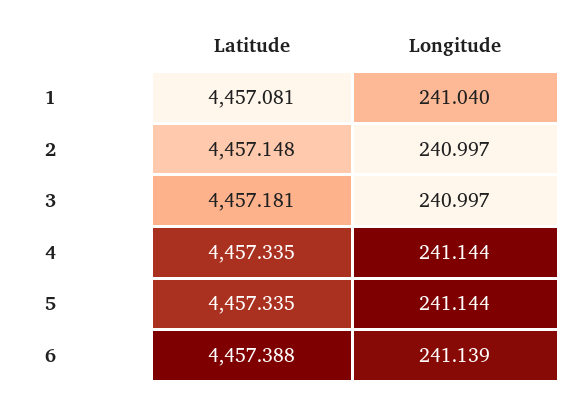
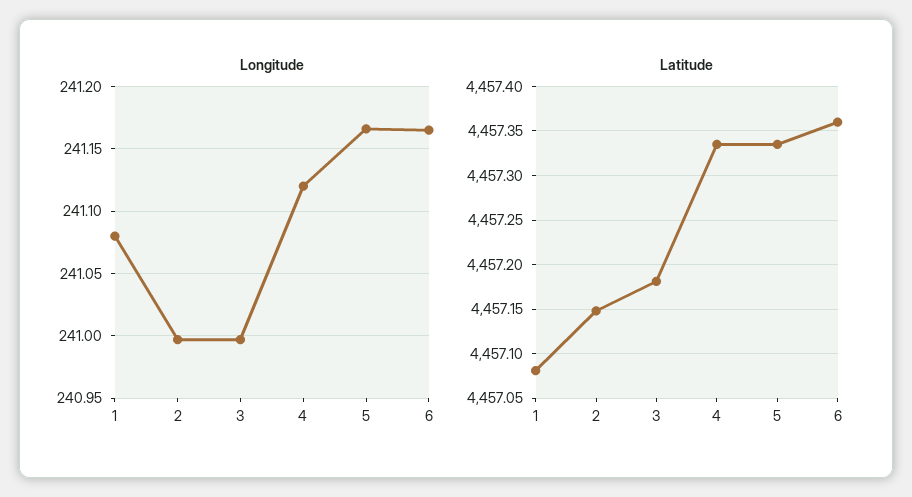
  {
    "Latitude": {
      "1": 4457.081,
      "2": 4457.148,
      "3": 4457.181,
      "4": 4457.335,
      "5": 4457.335,
-     "6": 4457.388
+     "6": 4457.36
    },
    "Longitude": {
-     "1": 241.04,
+     "1": 241.08,
      "2": 240.997,
      "3": 240.997,
-     "4": 241.144,
+     "4": 241.12,
-     "5": 241.144,
+     "5": 241.165,
-     "6": 241.139
+     "6": 241.165
    }
  }

